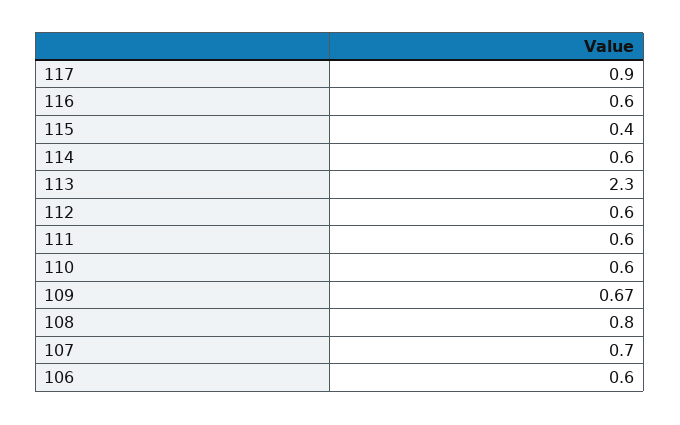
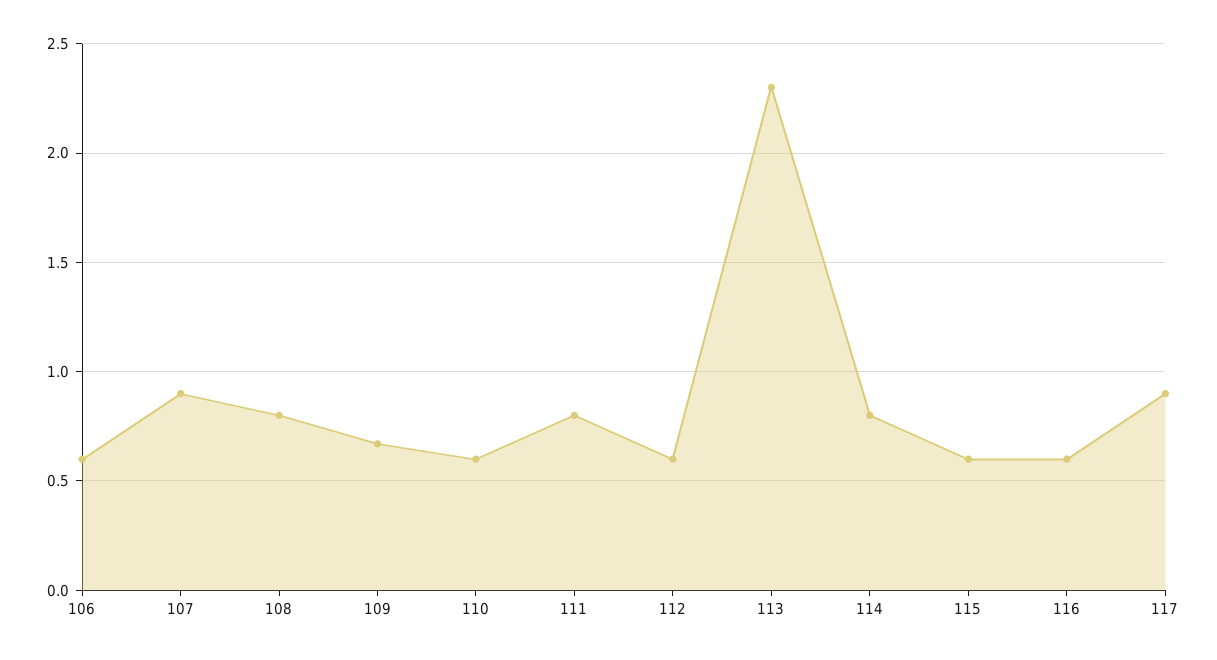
  {
    "117": 0.9,
    "116": 0.6,
-   "115": 0.4,
+   "115": 0.6,
-   "114": 0.6,
+   "114": 0.8,
    "113": 2.3,
    "112": 0.6,
-   "111": 0.6,
+   "111": 0.8,
    "110": 0.6,
    "109": 0.67,
    "108": 0.8,
-   "107": 0.7,
+   "107": 0.9,
    "106": 0.6
  }

